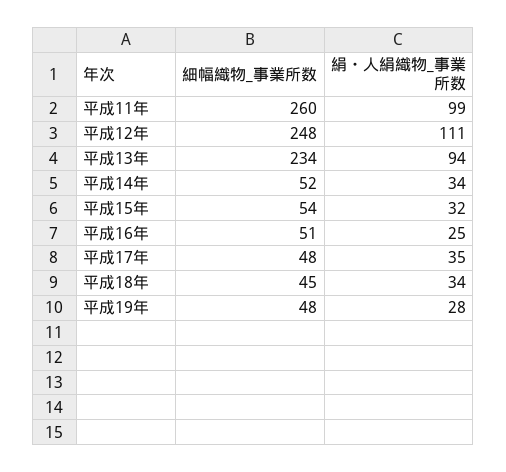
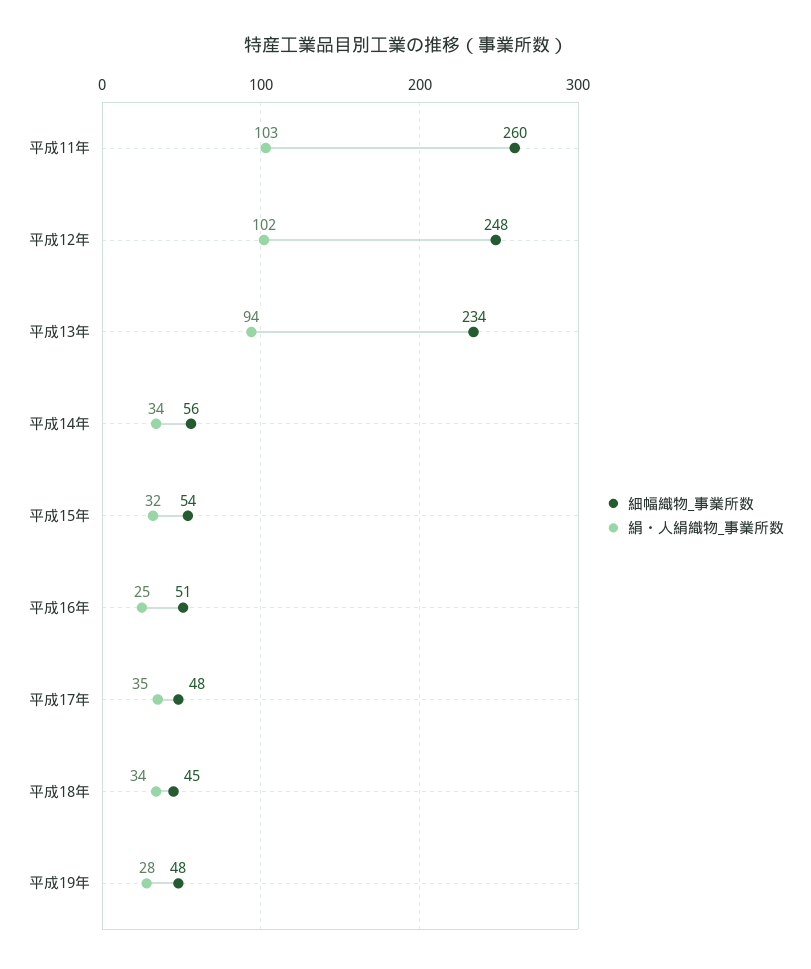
  {
    "細幅織物_事業所数": {
      "平成11年": 260,
      "平成12年": 248,
      "平成13年": 234,
-     "平成14年": 52,
+     "平成14年": 56,
      "平成15年": 54,
      "平成16年": 51,
      "平成17年": 48,
      "平成18年": 45,
      "平成19年": 48
    },
    "絹・人絹織物_事業所数": {
-     "平成11年": 99,
+     "平成11年": 103,
-     "平成12年": 111,
+     "平成12年": 102,
      "平成13年": 94,
      "平成14年": 34,
      "平成15年": 32,
      "平成16年": 25,
      "平成17年": 35,
      "平成18年": 34,
      "平成19年": 28
    }
  }

